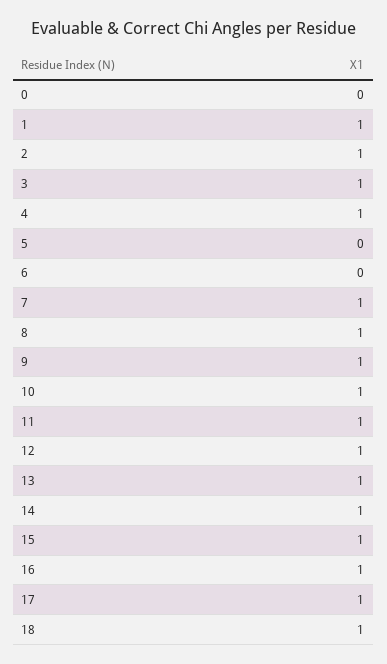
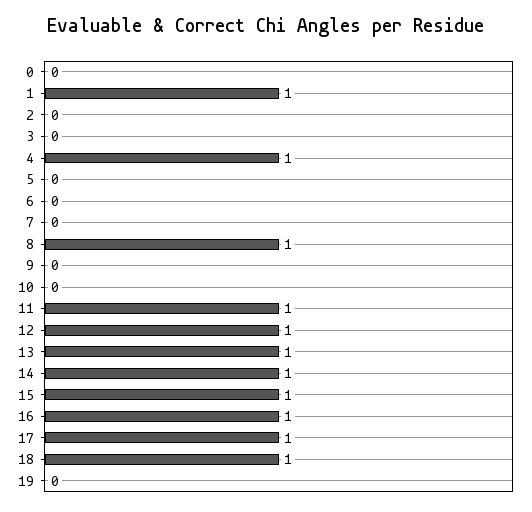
  {
    "0": 0,
    "1": 1,
-   "2": 1,
+   "2": 0,
-   "3": 1,
+   "3": 0,
    "4": 1,
    "5": 0,
    "6": 0,
-   "7": 1,
+   "7": 0,
    "8": 1,
-   "9": 1,
+   "9": 0,
-   "10": 1,
+   "10": 0,
    "11": 1,
    "12": 1,
    "13": 1,
    "14": 1,
    "15": 1,
    "16": 1,
    "17": 1,
-   "18": 1
+   "18": 1,
+   "19": 0
  }

